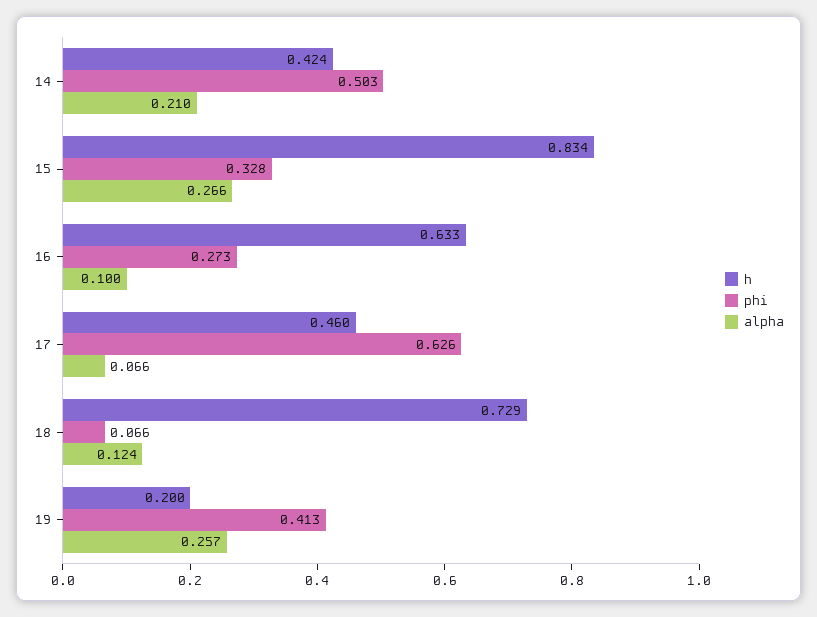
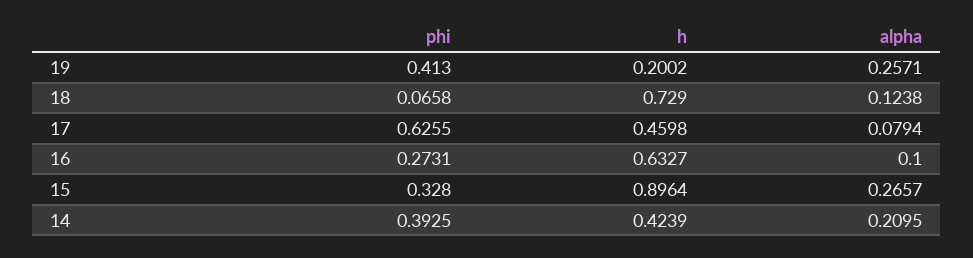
  {
    "h": {
      "14": 0.4239,
-     "15": 0.834,
+     "15": 0.8964,
      "16": 0.6327,
      "17": 0.4598,
      "18": 0.729,
      "19": 0.2002
    },
    "phi": {
-     "14": 0.503,
+     "14": 0.3925,
      "15": 0.328,
      "16": 0.2731,
      "17": 0.6255,
      "18": 0.0658,
      "19": 0.413
    },
    "alpha": {
      "14": 0.2095,
      "15": 0.2657,
      "16": 0.1,
-     "17": 0.066,
+     "17": 0.0794,
      "18": 0.1238,
      "19": 0.2571
    }
  }

